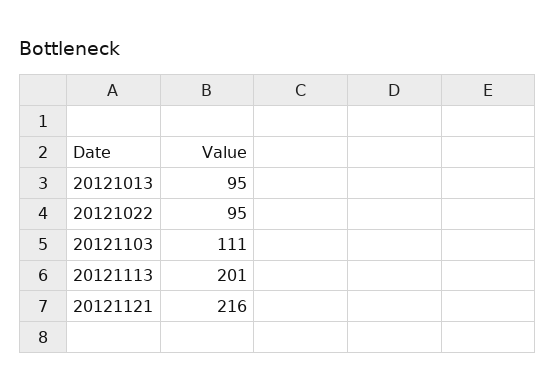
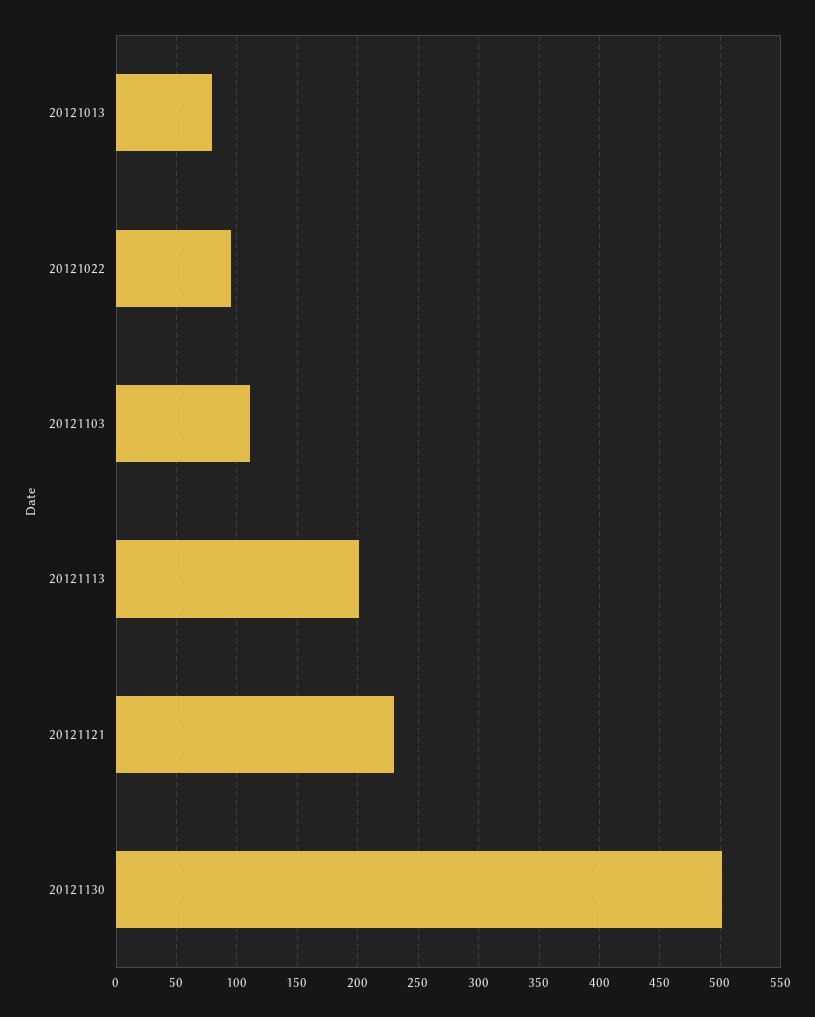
  {
-   "20121013": 95,
+   "20121013": 80,
    "20121022": 95,
    "20121103": 111,
    "20121113": 201,
-   "20121121": 216
+   "20121121": 230,
+   "20121130": 500
  }

